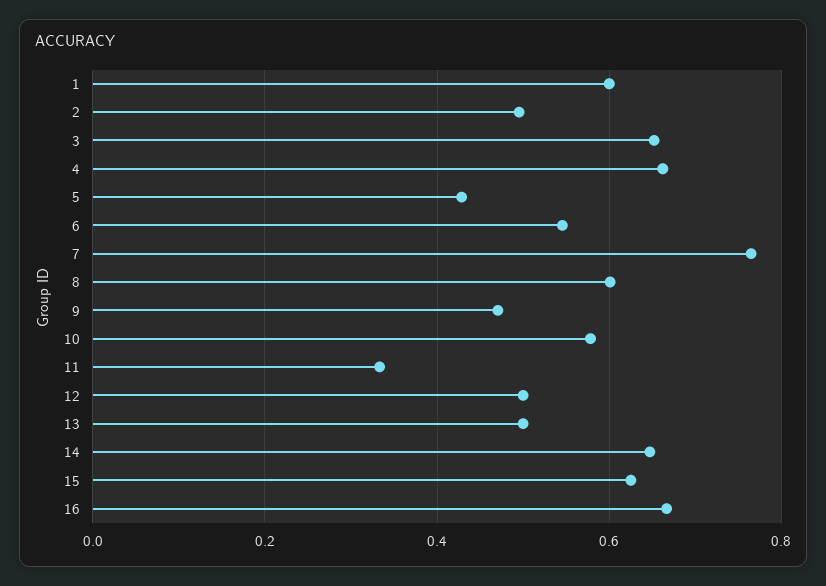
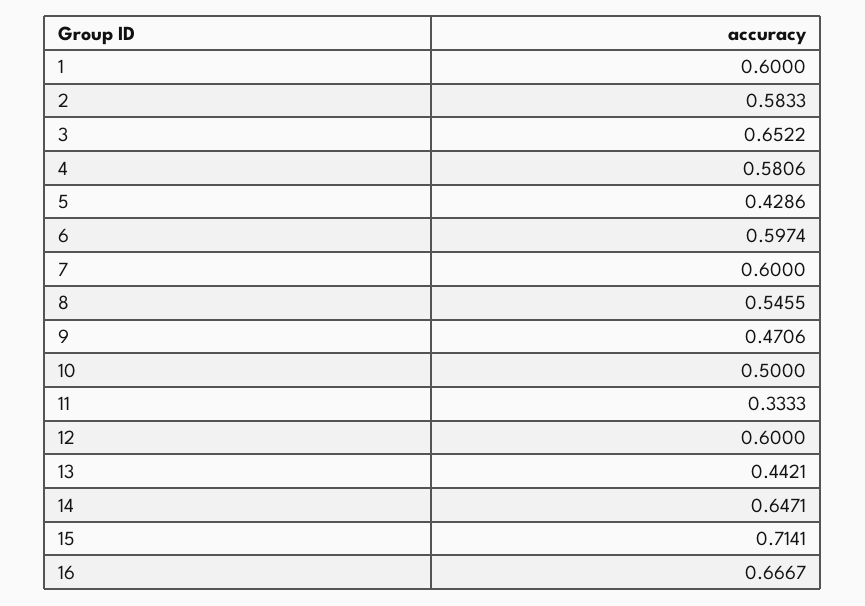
  {
    "1": 0.6,
-   "2": 0.5,
+   "2": 0.5833,
    "3": 0.6522,
-   "4": 0.66,
+   "4": 0.5806,
    "5": 0.4286,
-   "6": 0.54,
+   "6": 0.5974,
-   "7": 0.76,
+   "7": 0.6,
-   "8": 0.6,
+   "8": 0.5455,
    "9": 0.4706,
-   "10": 0.58,
+   "10": 0.5,
    "11": 0.3333,
-   "12": 0.5,
+   "12": 0.6,
-   "13": 0.5,
+   "13": 0.4421,
    "14": 0.6471,
-   "15": 0.62,
+   "15": 0.7141,
    "16": 0.6667
  }

